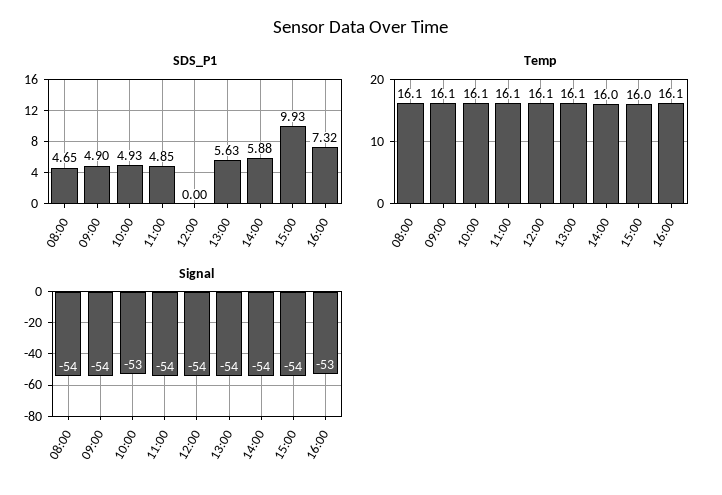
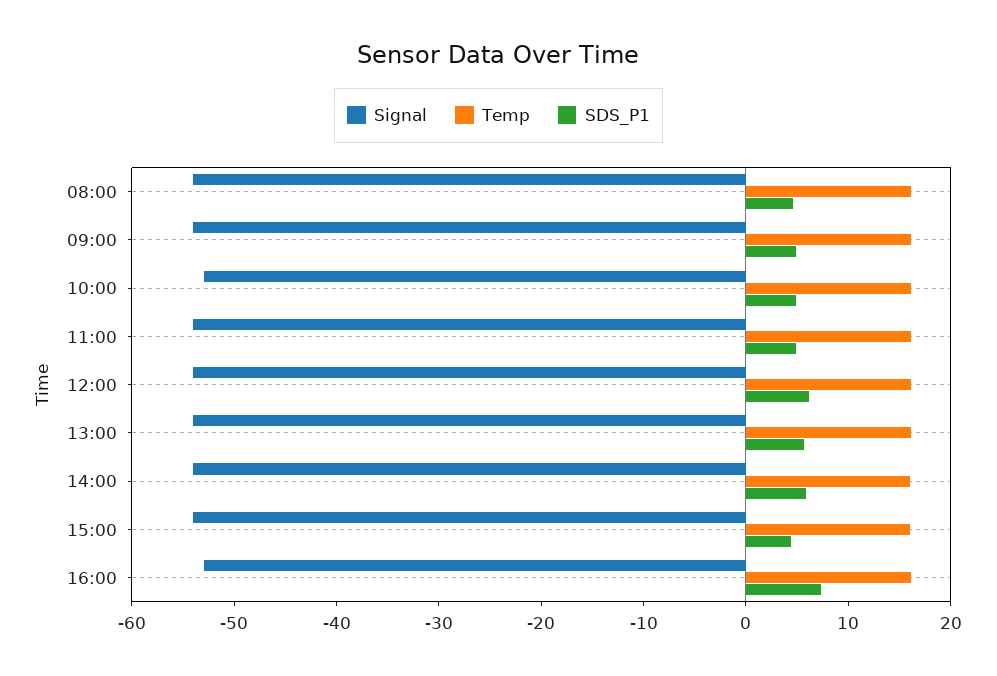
  {
    "SDS_P1": {
      "08:00": 4.65,
      "09:00": 4.9,
      "10:00": 4.93,
      "11:00": 4.85,
-     "12:00": 0,
+     "12:00": 6,
      "13:00": 5.63,
      "14:00": 5.88,
-     "15:00": 9.93,
+     "15:00": 4,
      "16:00": 7.32
    },
    "Temp": {
      "08:00": 16.1,
      "09:00": 16.1,
      "10:00": 16.1,
      "11:00": 16.1,
      "12:00": 16.1,
      "13:00": 16.1,
      "14:00": 16,
      "15:00": 16,
      "16:00": 16.1
    },
    "Signal": {
      "08:00": -54,
      "09:00": -54,
      "10:00": -53,
      "11:00": -54,
      "12:00": -54,
      "13:00": -54,
      "14:00": -54,
      "15:00": -54,
      "16:00": -53
    }
  }

